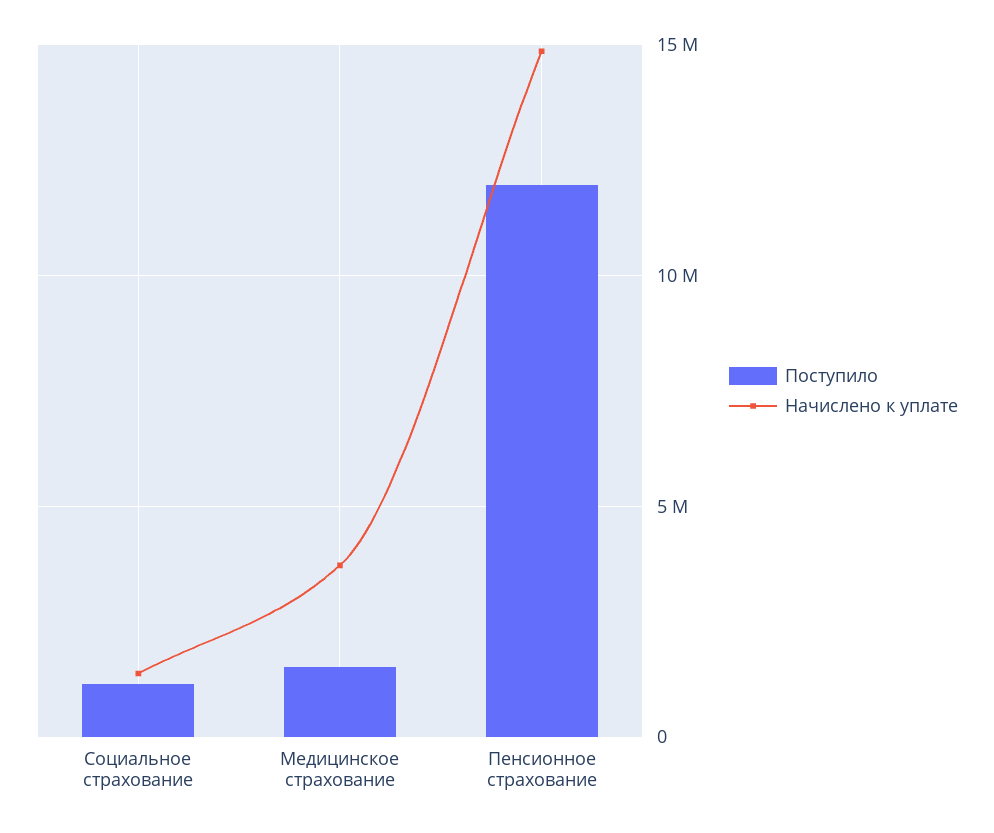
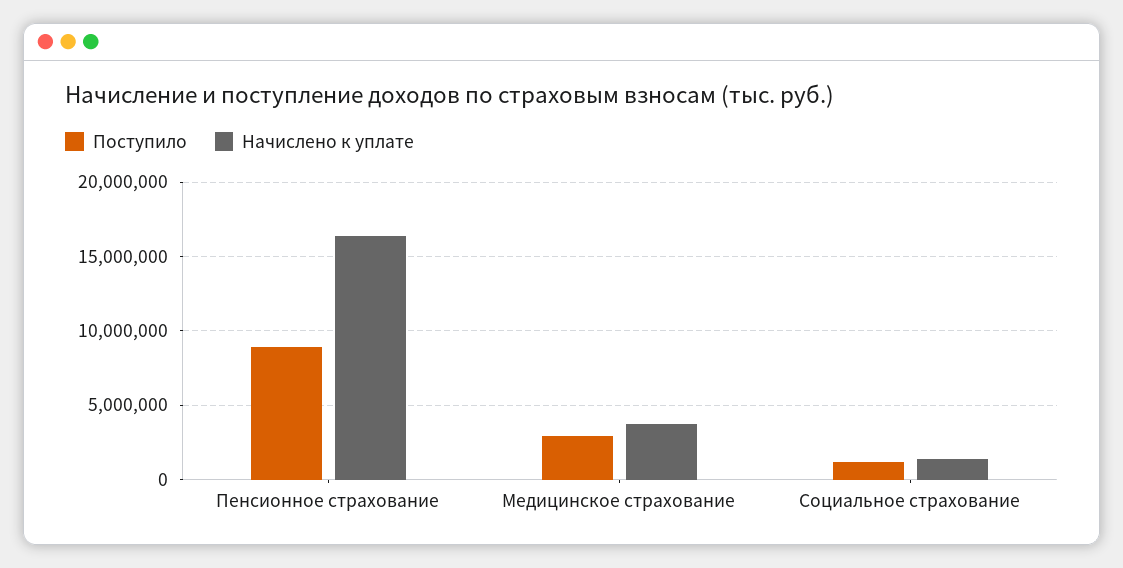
  {
    "Поступило": {
      "Социальное страхование": 1000000,
-     "Медицинское страхование": 1500000,
+     "Медицинское страхование": 3000000,
-     "Пенсионное страхование": 12000000
+     "Пенсионное страхование": 9000000
    },
    "Начислено к уплате": {
      "Социальное страхование": 1500000,
      "Медицинское страхование": 3500000,
-     "Пенсионное страхование": 15000000
+     "Пенсионное страхование": 16500000
    }
  }

